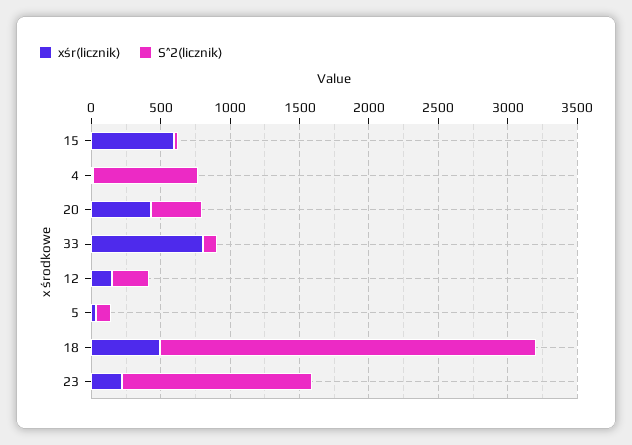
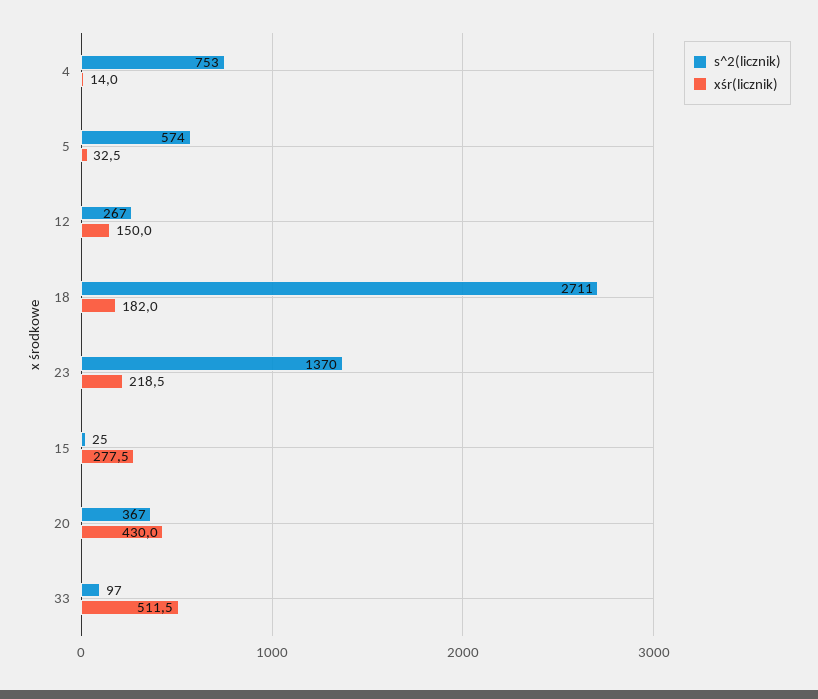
  {
    "xśr(licznik)": {
-     "15": 600,
+     "15": 277.5,
      "4": 14,
      "20": 430,
-     "33": 800,
+     "33": 511.5,
      "12": 150,
      "5": 32.5,
-     "18": 500,
+     "18": 182,
      "23": 218.5
    },
    "S^2(licznik)": {
      "15": 25,
      "4": 753,
      "20": 367,
      "33": 97,
      "12": 267,
-     "5": 100,
+     "5": 574,
      "18": 2711,
      "23": 1370
    }
  }

